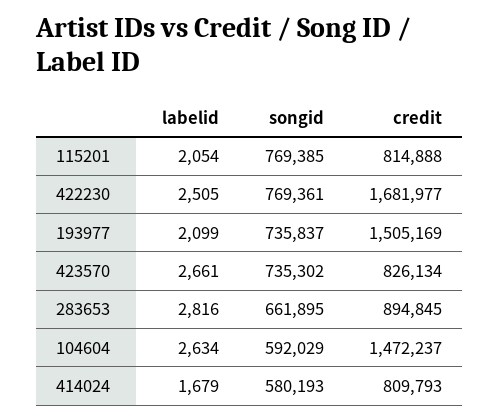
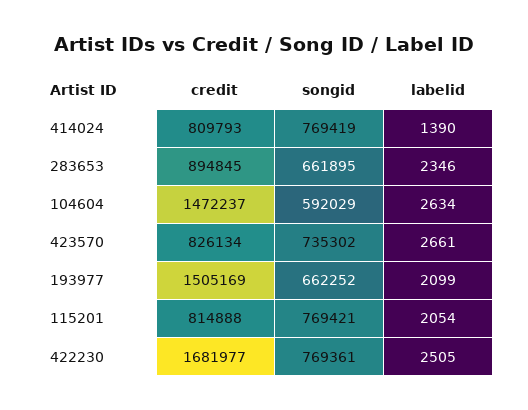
  {
    "labelid": {
      "115201": 2054,
      "422230": 2505,
      "193977": 2099,
      "423570": 2661,
-     "283653": 2816,
+     "283653": 2346,
      "104604": 2634,
-     "414024": 1679
+     "414024": 1390
    },
    "songid": {
-     "115201": 769385,
+     "115201": 769421,
      "422230": 769361,
-     "193977": 735837,
+     "193977": 662252,
      "423570": 735302,
      "283653": 661895,
      "104604": 592029,
-     "414024": 580193
+     "414024": 769419
    },
    "credit": {
      "115201": 814888,
      "422230": 1681977,
      "193977": 1505169,
      "423570": 826134,
      "283653": 894845,
      "104604": 1472237,
      "414024": 809793
    }
  }

